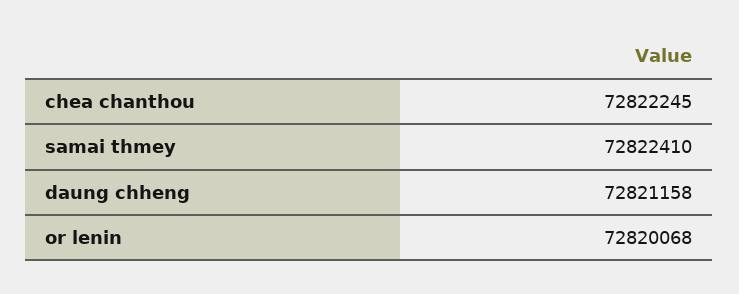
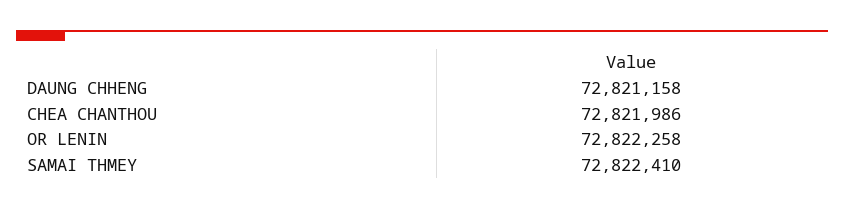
  {
-   "chea chanthou": 72822245,
+   "chea chanthou": 72821986,
    "samai thmey": 72822410,
    "daung chheng": 72821158,
-   "or lenin": 72820068
+   "or lenin": 72822258
  }

